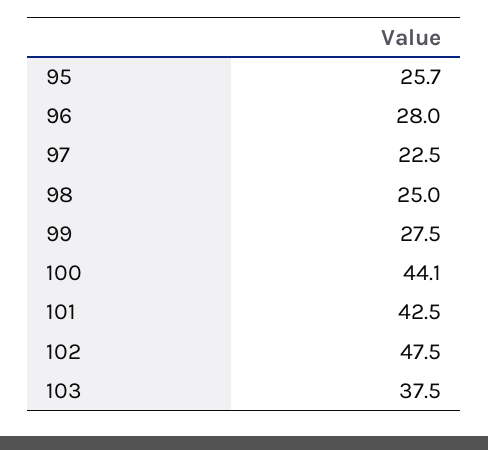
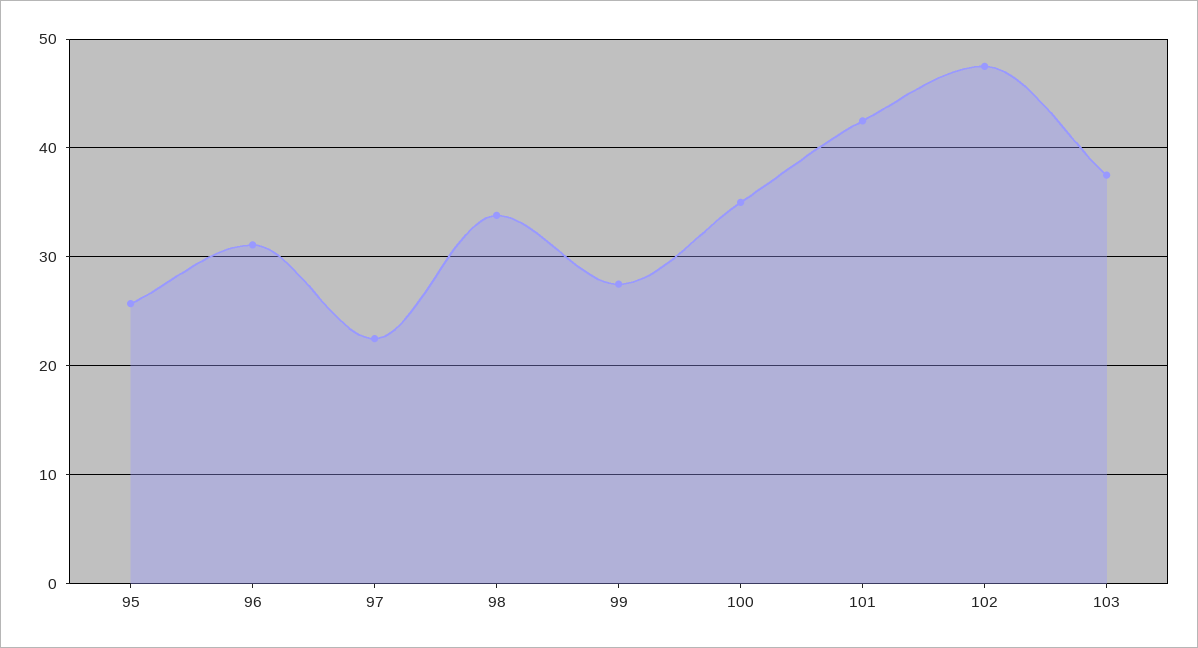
  {
    "95": 25.7,
-   "96": 28,
+   "96": 31,
    "97": 22.5,
-   "98": 25,
+   "98": 34,
    "99": 27.5,
-   "100": 44.1,
+   "100": 35,
    "101": 42.5,
    "102": 47.5,
    "103": 37.5
  }

